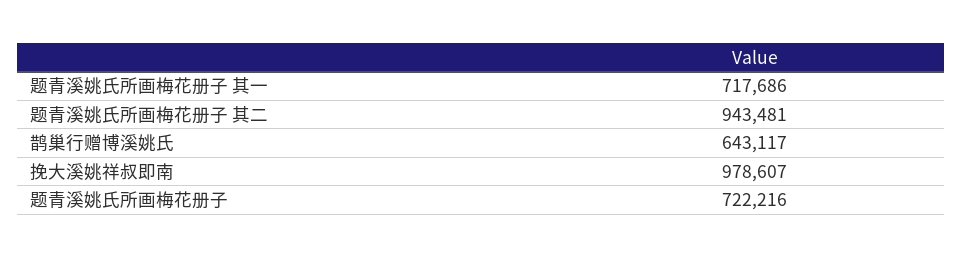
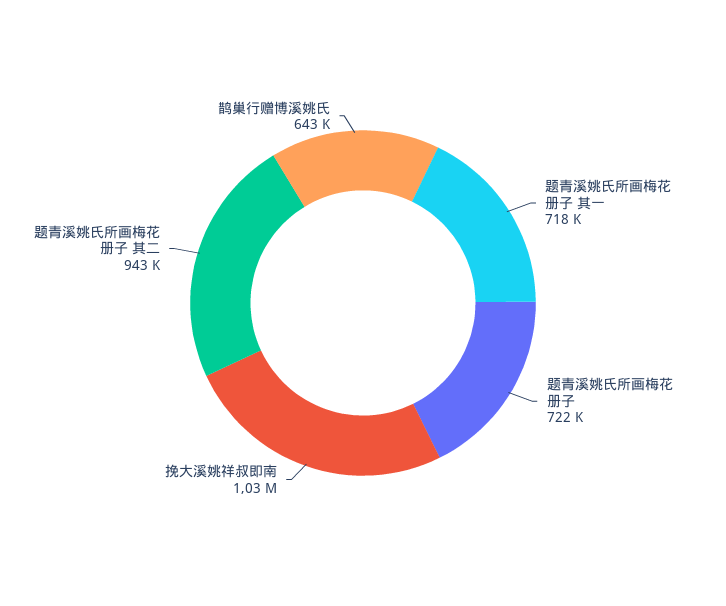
  {
    "题青溪姚氏所画梅花册子 其一": 717686,
    "题青溪姚氏所画梅花册子 其二": 943481,
    "鹊巢行赠博溪姚氏": 643117,
-   "挽大溪姚祥叔即南": 978607,
+   "挽大溪姚祥叔即南": 1030000,
    "题青溪姚氏所画梅花册子": 722216
  }

